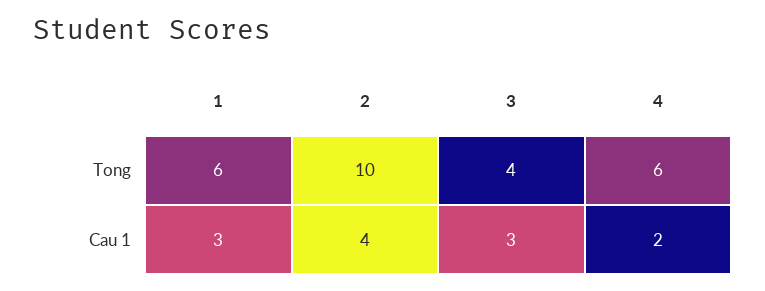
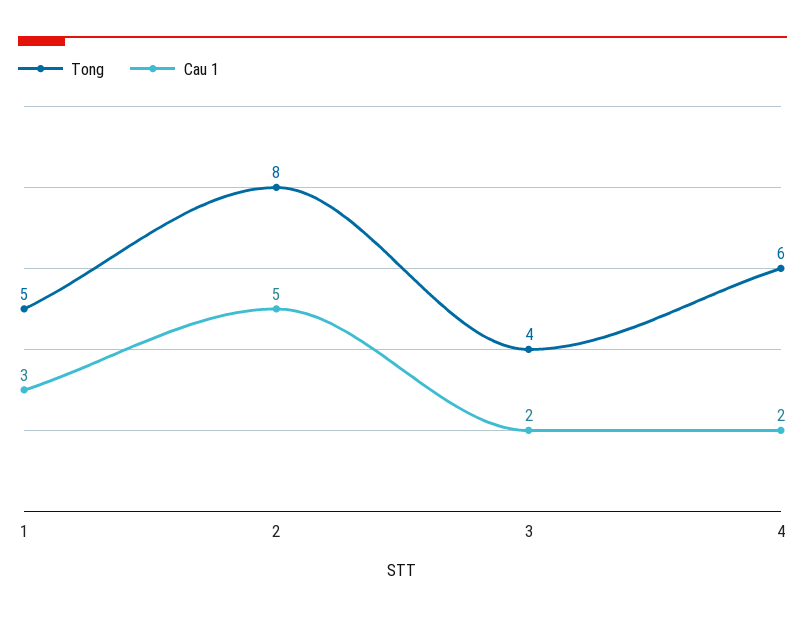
  {
    "Tong": {
-     "1": 6,
+     "1": 5,
-     "2": 10,
+     "2": 8,
      "3": 4,
      "4": 6
    },
    "Cau 1": {
      "1": 3,
-     "2": 4,
+     "2": 5,
-     "3": 3,
+     "3": 2,
      "4": 2
    }
  }

